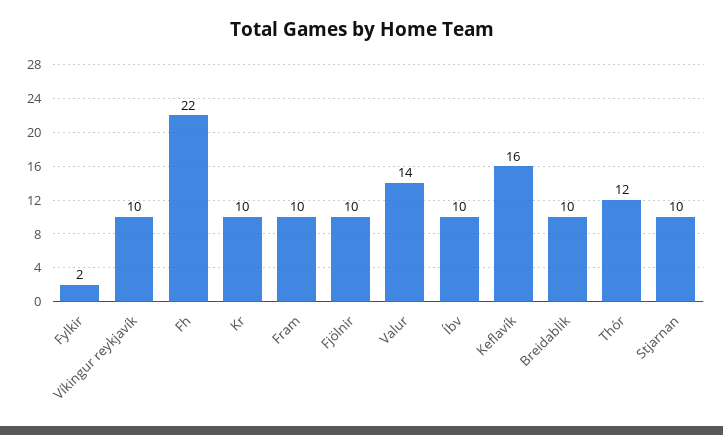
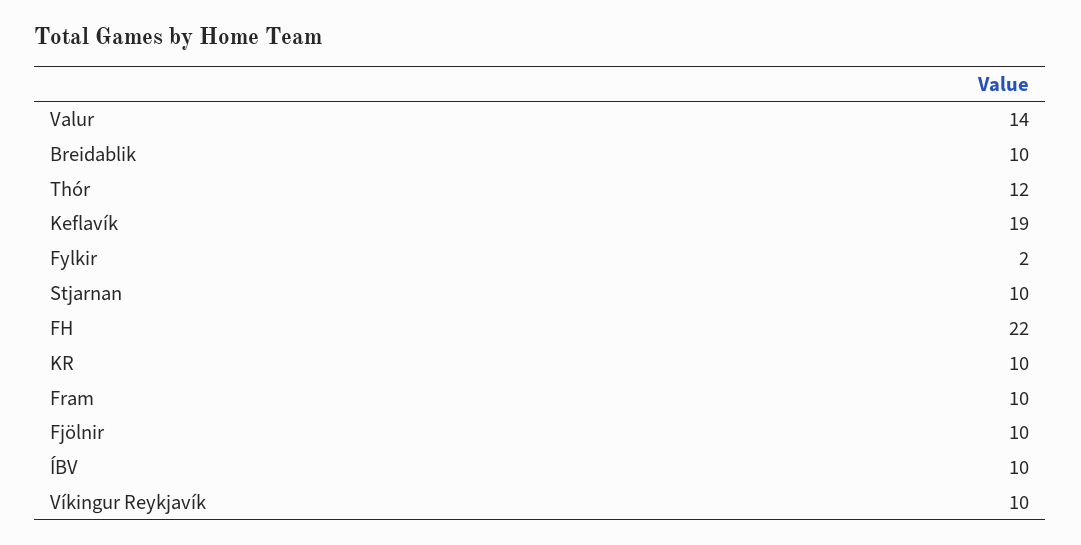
  {
    "Fylkir": 2,
    "Víkingur reykjavík": 10,
    "Fh": 22,
    "Kr": 10,
    "Fram": 10,
    "Fjölnir": 10,
    "Valur": 14,
    "Íbv": 10,
-   "Keflavík": 16,
+   "Keflavík": 19,
    "Breidablik": 10,
    "Thór": 12,
    "Stjarnan": 10
  }

